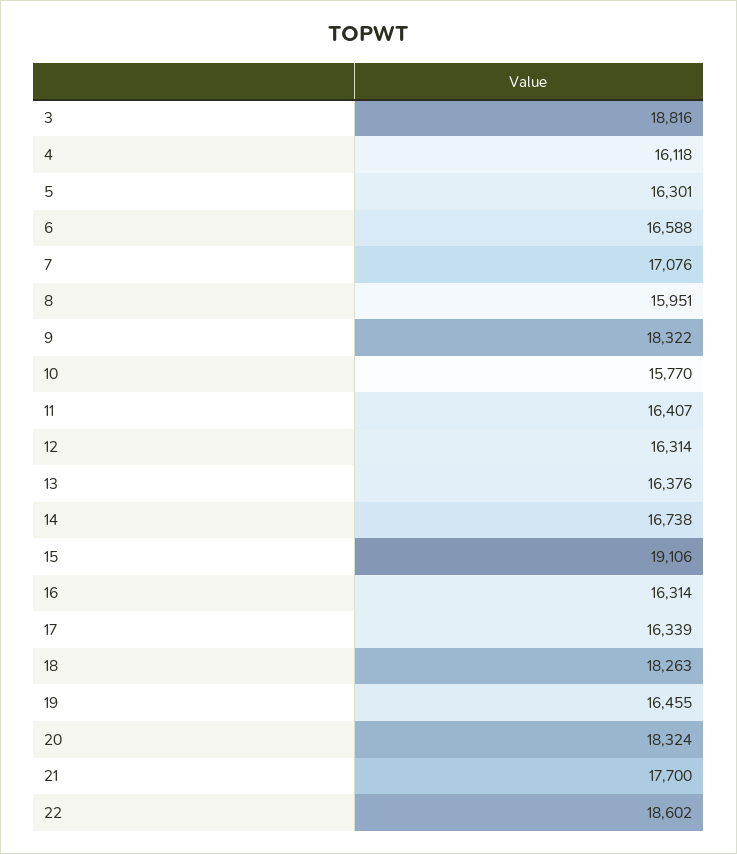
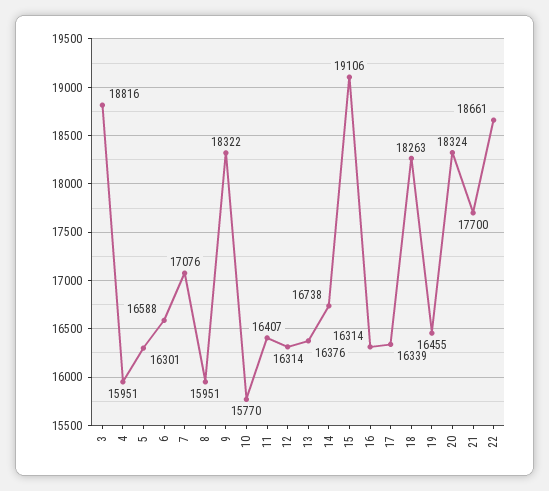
  {
    "3": 18816,
-   "4": 16118,
+   "4": 15951,
    "5": 16301,
    "6": 16588,
    "7": 17076,
    "8": 15951,
    "9": 18322,
    "10": 15770,
    "11": 16407,
    "12": 16314,
    "13": 16376,
    "14": 16738,
    "15": 19106,
    "16": 16314,
    "17": 16339,
    "18": 18263,
    "19": 16455,
    "20": 18324,
    "21": 17700,
-   "22": 18602
+   "22": 18661
  }

